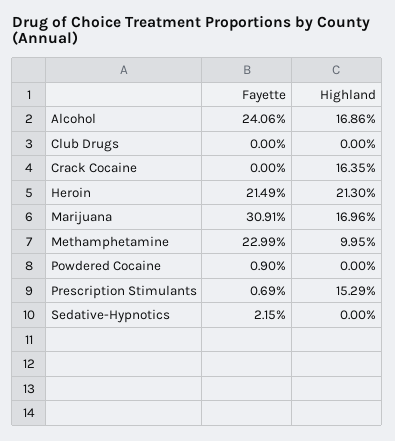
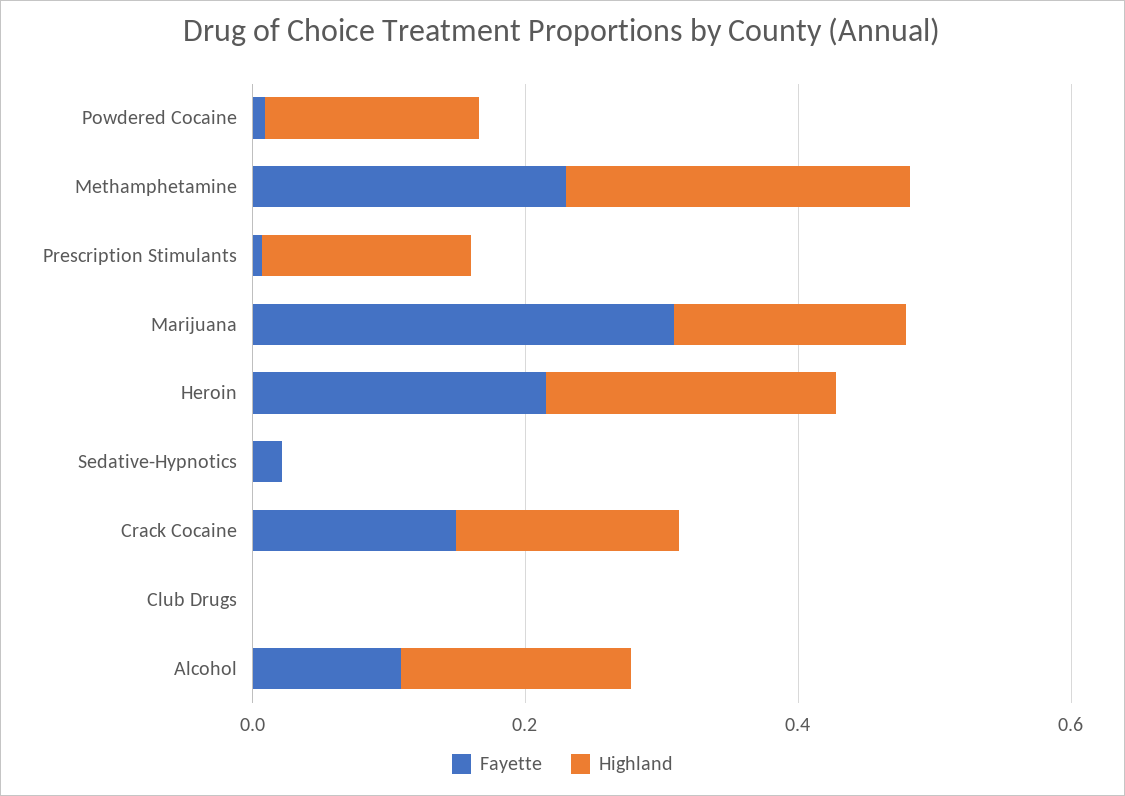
  {
    "Fayette": {
-     "Alcohol": 0.2406,
+     "Alcohol": 0.1,
      "Club Drugs": 0,
-     "Crack Cocaine": 0,
+     "Crack Cocaine": 0.15,
      "Heroin": 0.2149,
      "Marijuana": 0.3091,
      "Methamphetamine": 0.2299,
      "Powdered Cocaine": 0.009,
      "Prescription Stimulants": 0.0069,
      "Sedative-Hypnotics": 0.0215
    },
    "Highland": {
      "Alcohol": 0.1686,
      "Club Drugs": 0,
      "Crack Cocaine": 0.1635,
      "Heroin": 0.213,
      "Marijuana": 0.1696,
-     "Methamphetamine": 0.0995,
+     "Methamphetamine": 0.25,
-     "Powdered Cocaine": 0,
+     "Powdered Cocaine": 0.15,
      "Prescription Stimulants": 0.1529,
      "Sedative-Hypnotics": 0
    }
  }

